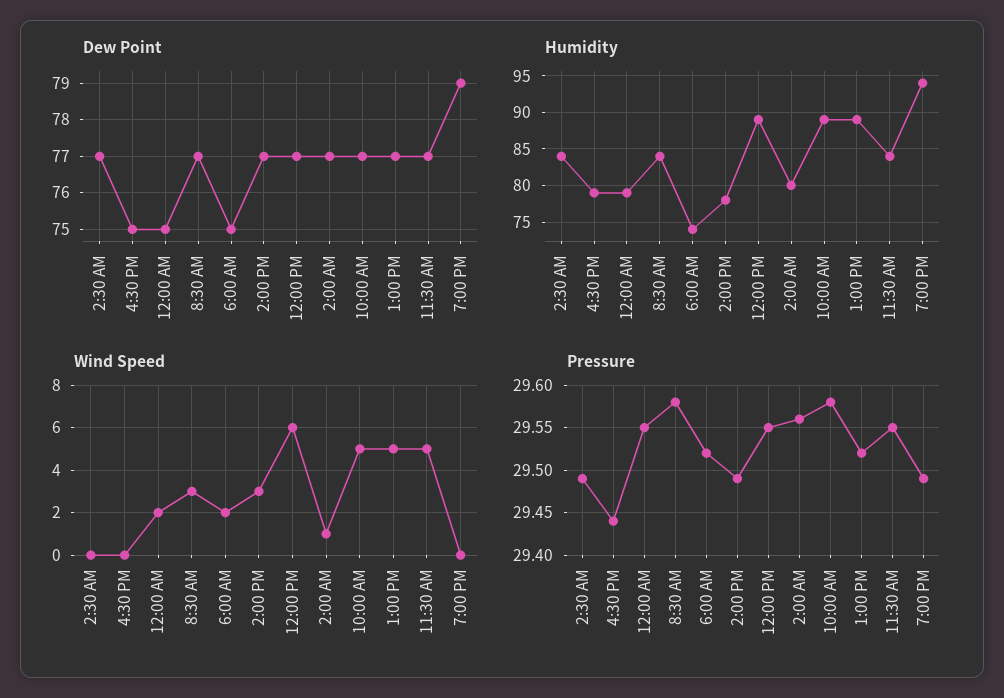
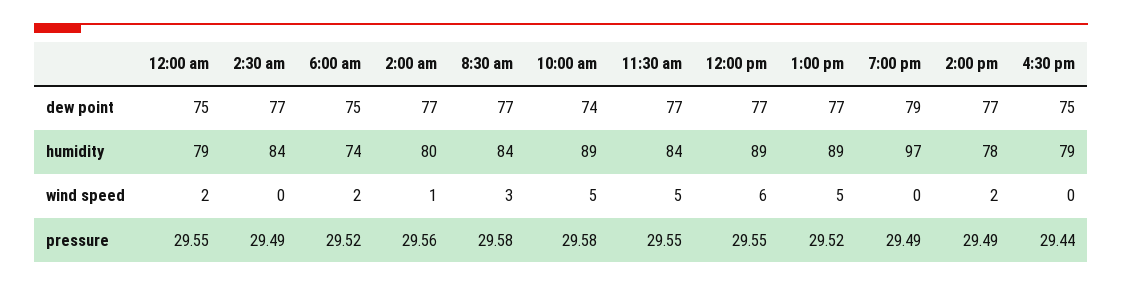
  {
    "Dew Point": {
      "2:30 AM": 77,
      "4:30 PM": 75,
      "12:00 AM": 75,
      "8:30 AM": 77,
      "6:00 AM": 75,
      "2:00 PM": 77,
      "12:00 PM": 77,
      "2:00 AM": 77,
-     "10:00 AM": 77,
+     "10:00 AM": 74,
      "1:00 PM": 77,
      "11:30 AM": 77,
      "7:00 PM": 79
    },
    "Humidity": {
      "2:30 AM": 84,
      "4:30 PM": 79,
      "12:00 AM": 79,
      "8:30 AM": 84,
      "6:00 AM": 74,
      "2:00 PM": 78,
      "12:00 PM": 89,
      "2:00 AM": 80,
      "10:00 AM": 89,
      "1:00 PM": 89,
      "11:30 AM": 84,
-     "7:00 PM": 94
+     "7:00 PM": 97
    },
    "Wind Speed": {
      "2:30 AM": 0,
      "4:30 PM": 0,
      "12:00 AM": 2,
      "8:30 AM": 3,
      "6:00 AM": 2,
-     "2:00 PM": 3,
+     "2:00 PM": 2,
      "12:00 PM": 6,
      "2:00 AM": 1,
      "10:00 AM": 5,
      "1:00 PM": 5,
      "11:30 AM": 5,
      "7:00 PM": 0
    },
    "Pressure": {
      "2:30 AM": 29.49,
      "4:30 PM": 29.44,
      "12:00 AM": 29.55,
      "8:30 AM": 29.58,
      "6:00 AM": 29.52,
      "2:00 PM": 29.49,
      "12:00 PM": 29.55,
      "2:00 AM": 29.56,
      "10:00 AM": 29.58,
      "1:00 PM": 29.52,
      "11:30 AM": 29.55,
      "7:00 PM": 29.49
    }
  }

